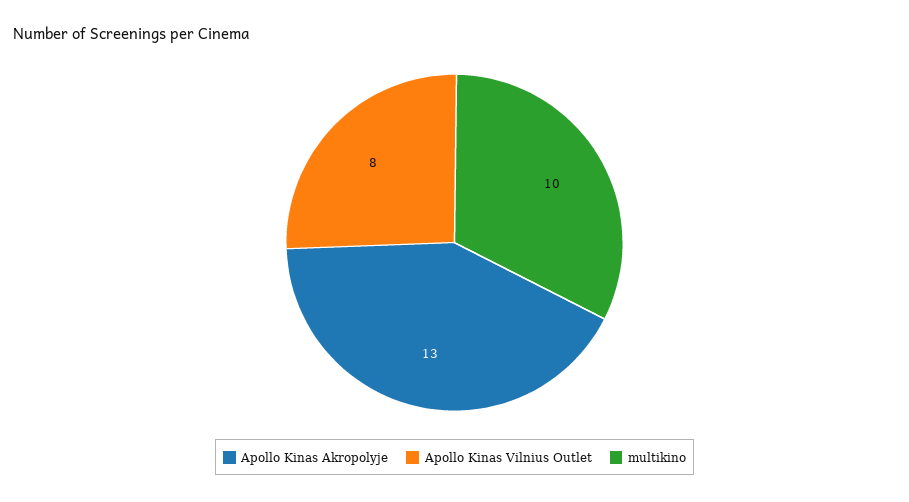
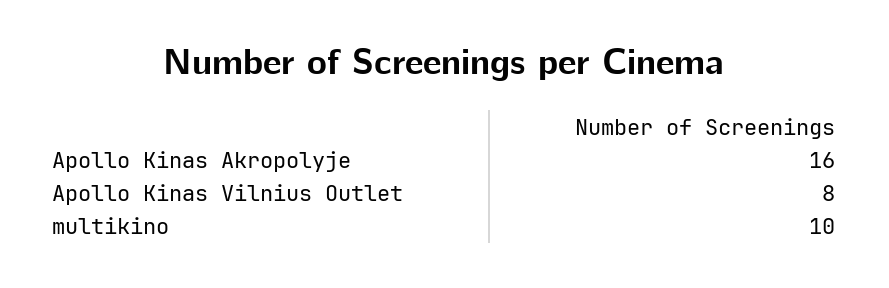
  {
-   "Apollo Kinas Akropolyje": 13,
+   "Apollo Kinas Akropolyje": 16,
    "Apollo Kinas Vilnius Outlet": 8,
    "multikino": 10
  }

